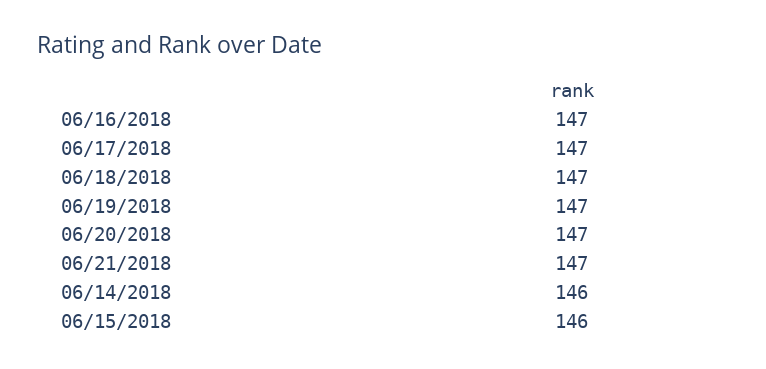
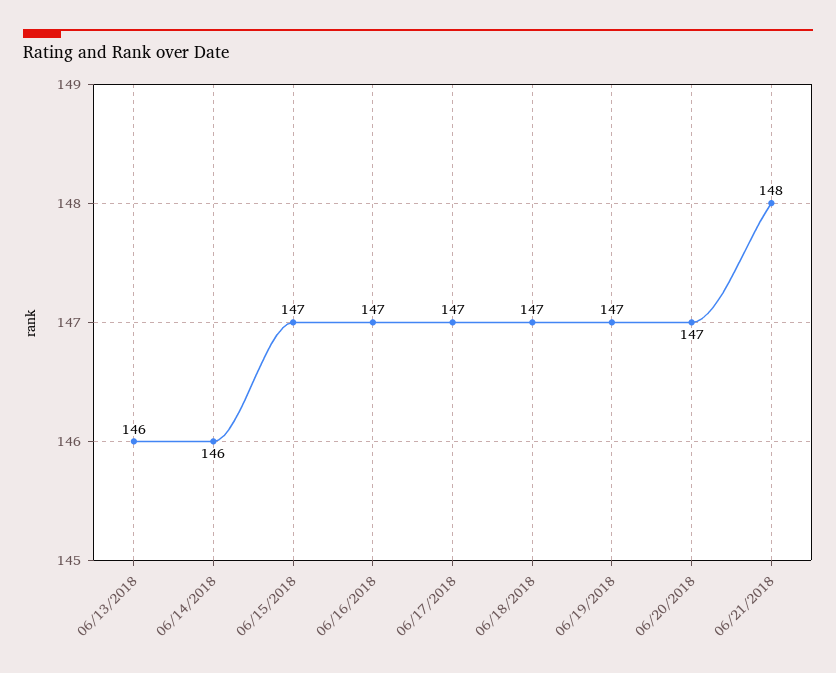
  {
    "06/16/2018": 147,
    "06/17/2018": 147,
    "06/18/2018": 147,
    "06/19/2018": 147,
    "06/20/2018": 147,
-   "06/21/2018": 147,
+   "06/21/2018": 148,
    "06/14/2018": 146,
-   "06/15/2018": 146
+   "06/15/2018": 147,
+   "06/13/2018": 146
  }

